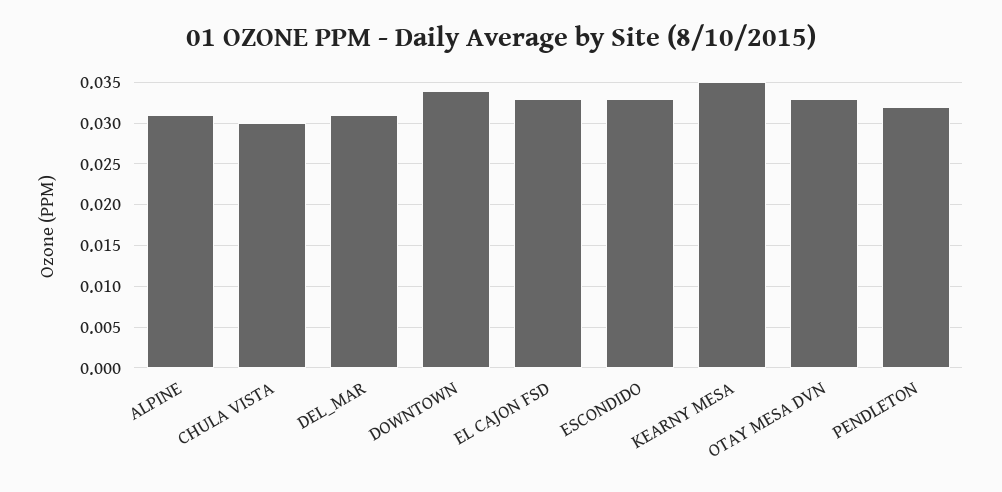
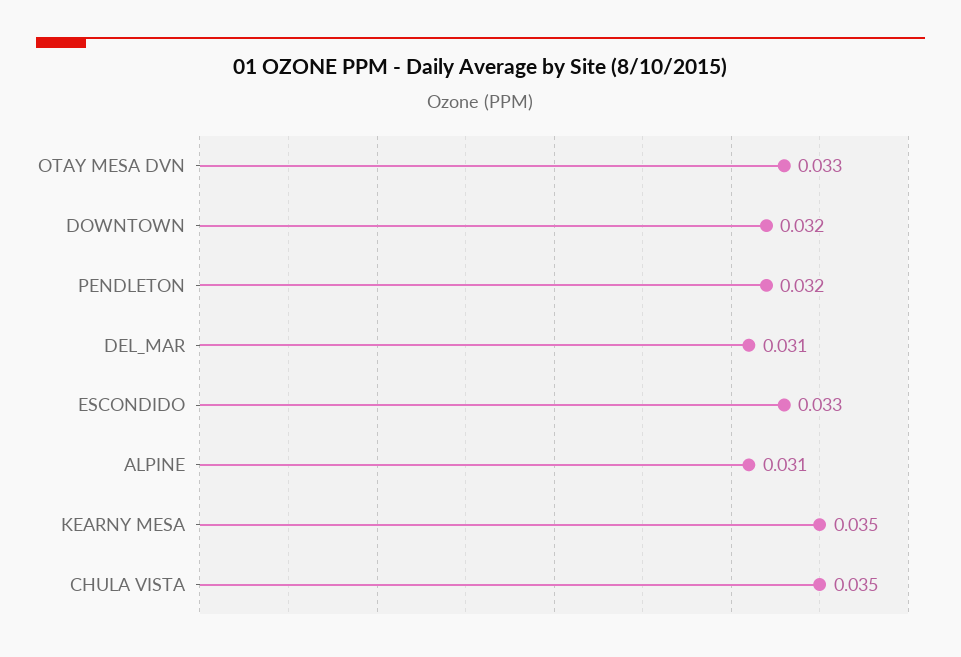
  {
    "ALPINE": 0.031,
-   "CHULA VISTA": 0.03,
+   "CHULA VISTA": 0.035,
    "DEL_MAR": 0.031,
-   "DOWNTOWN": 0.034,
+   "DOWNTOWN": 0.032,
-   "EL CAJON FSD": 0.033,
    "ESCONDIDO": 0.033,
    "KEARNY MESA": 0.035,
    "OTAY MESA DVN": 0.033,
    "PENDLETON": 0.032
  }

